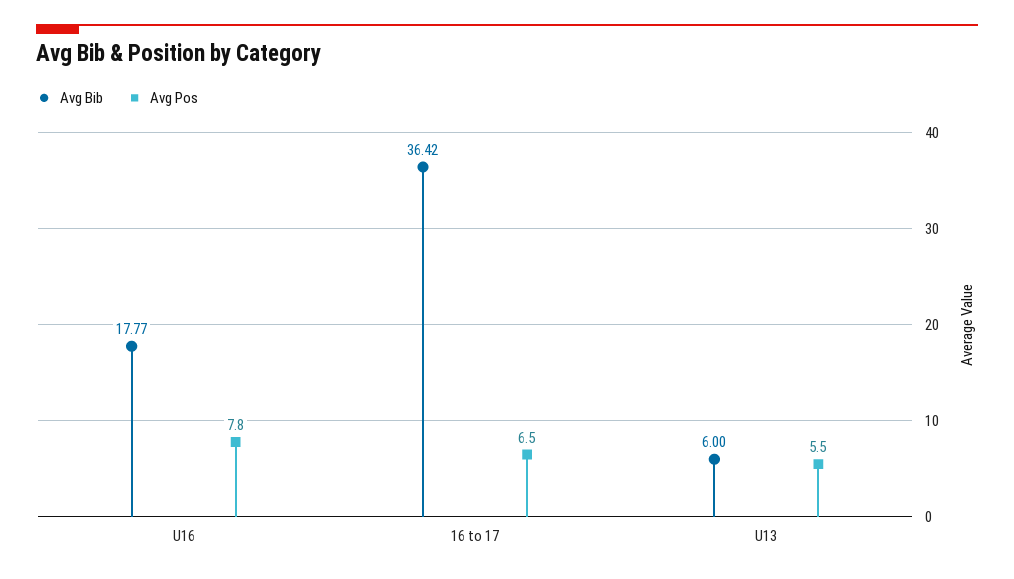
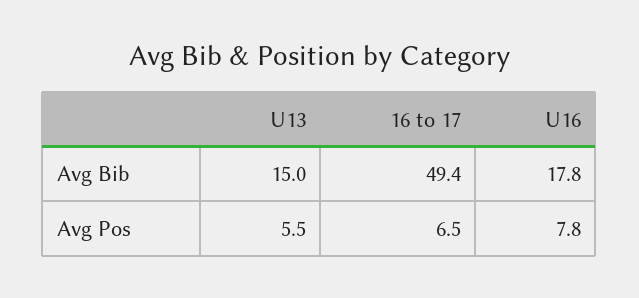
  {
    "Avg Bib": {
      "U16": 17.77,
-     "16 to 17": 36.42,
+     "16 to 17": 49.4,
-     "U13": 6
+     "U13": 15
    },
    "Avg Pos": {
      "U16": 7.8,
      "16 to 17": 6.5,
      "U13": 5.5
    }
  }

